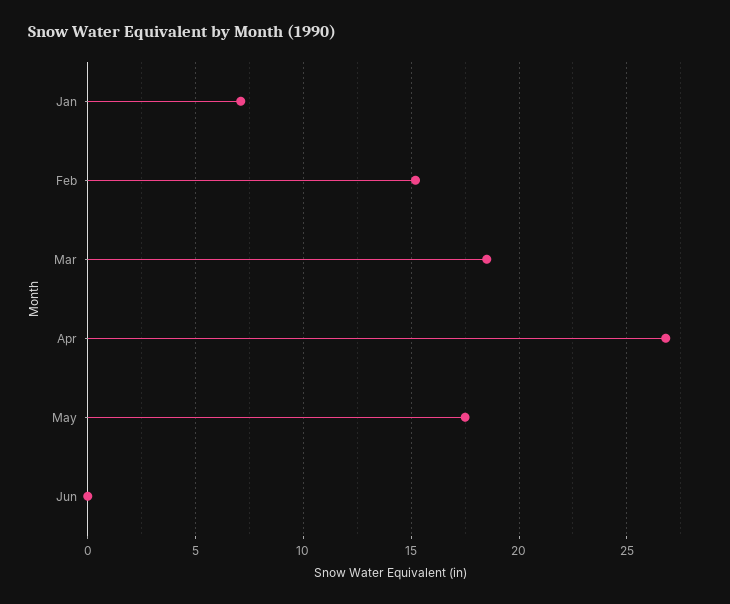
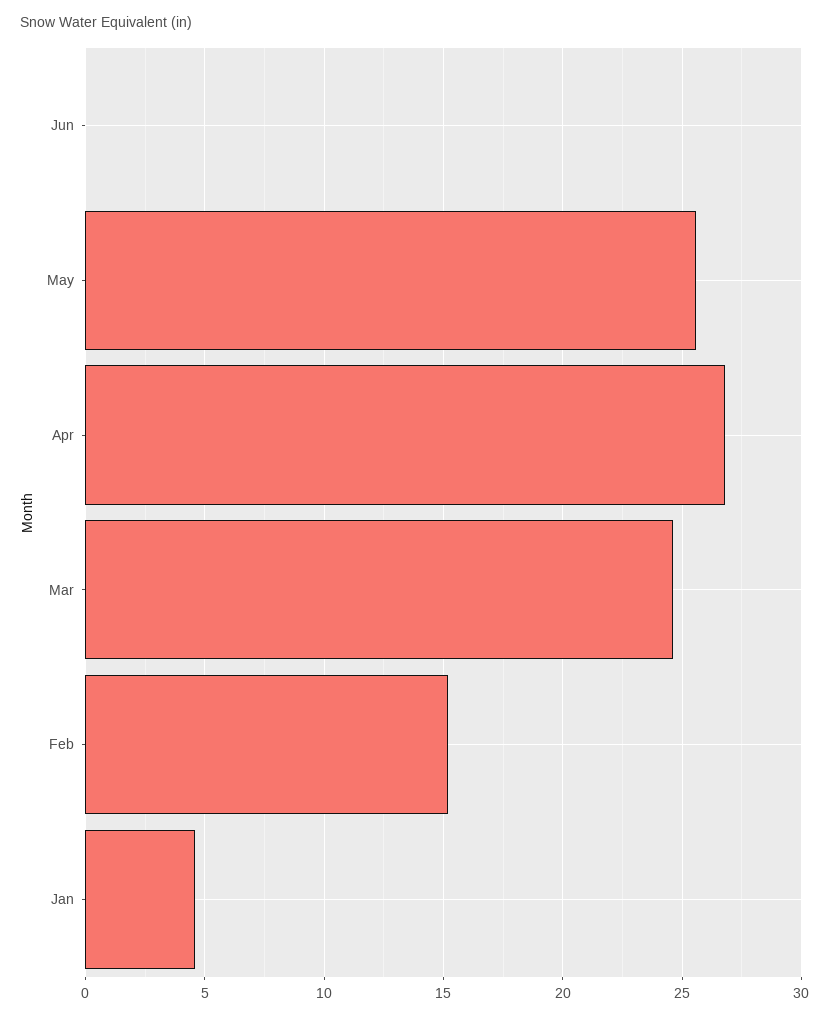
  {
-   "Jan": 7,
+   "Jan": 4.5,
    "Feb": 15,
-   "Mar": 18.5,
+   "Mar": 24.5,
    "Apr": 27,
-   "May": 17.5,
+   "May": 25.5,
    "Jun": 0
  }

